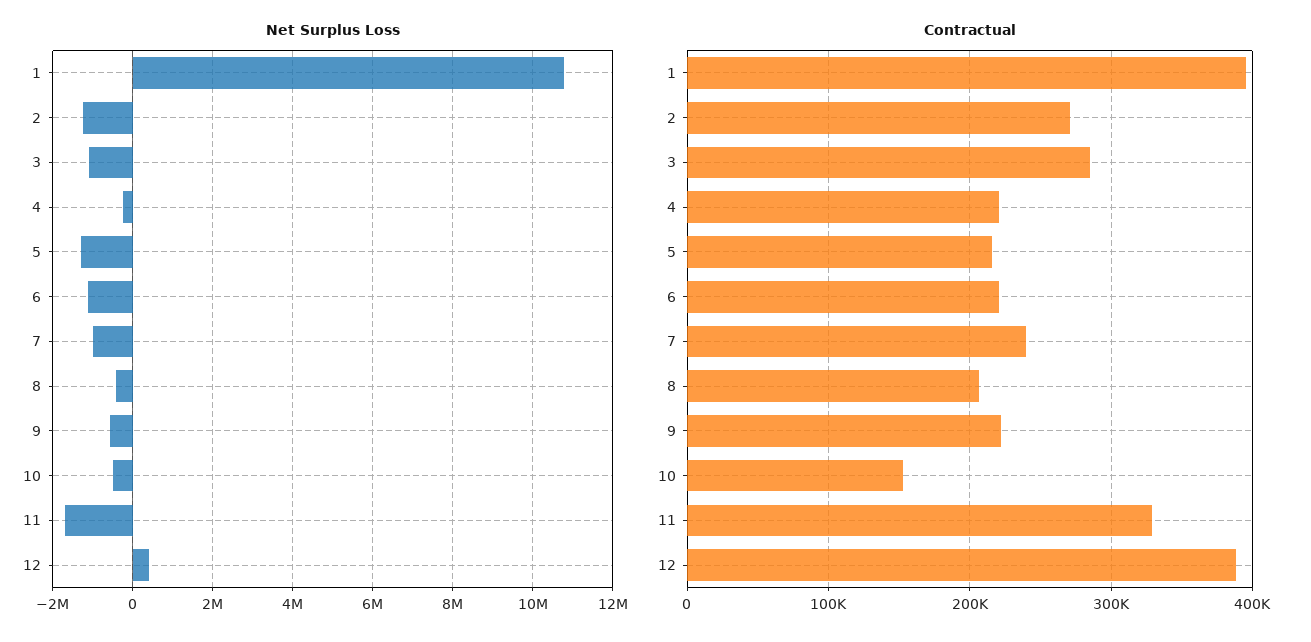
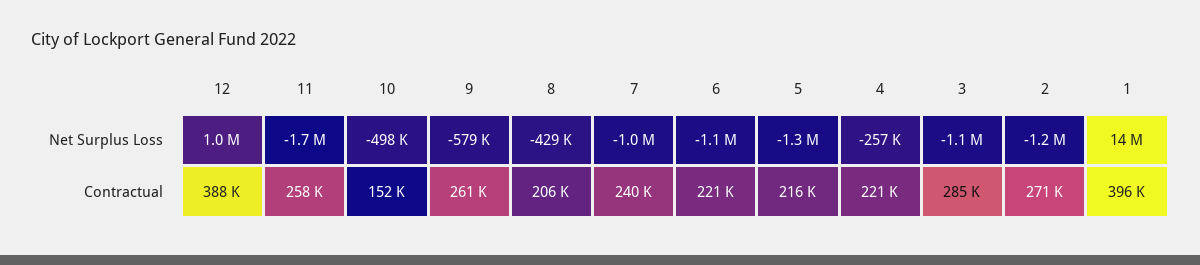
  {
    "Net Surplus Loss": {
-     "1": 10800000,
+     "1": 14000000,
      "2": -1200000,
      "3": -1100000,
      "4": -257000,
      "5": -1300000,
      "6": -1100000,
      "7": -1000000,
      "8": -429000,
      "9": -579000,
      "10": -498000,
      "11": -1700000,
-     "12": 400000
+     "12": 1000000
    },
    "Contractual": {
      "1": 396000,
      "2": 271000,
      "3": 285000,
      "4": 221000,
      "5": 216000,
      "6": 221000,
      "7": 240000,
      "8": 206000,
-     "9": 220000,
+     "9": 261000,
      "10": 152000,
-     "11": 330000,
+     "11": 258000,
      "12": 388000
    }
  }

